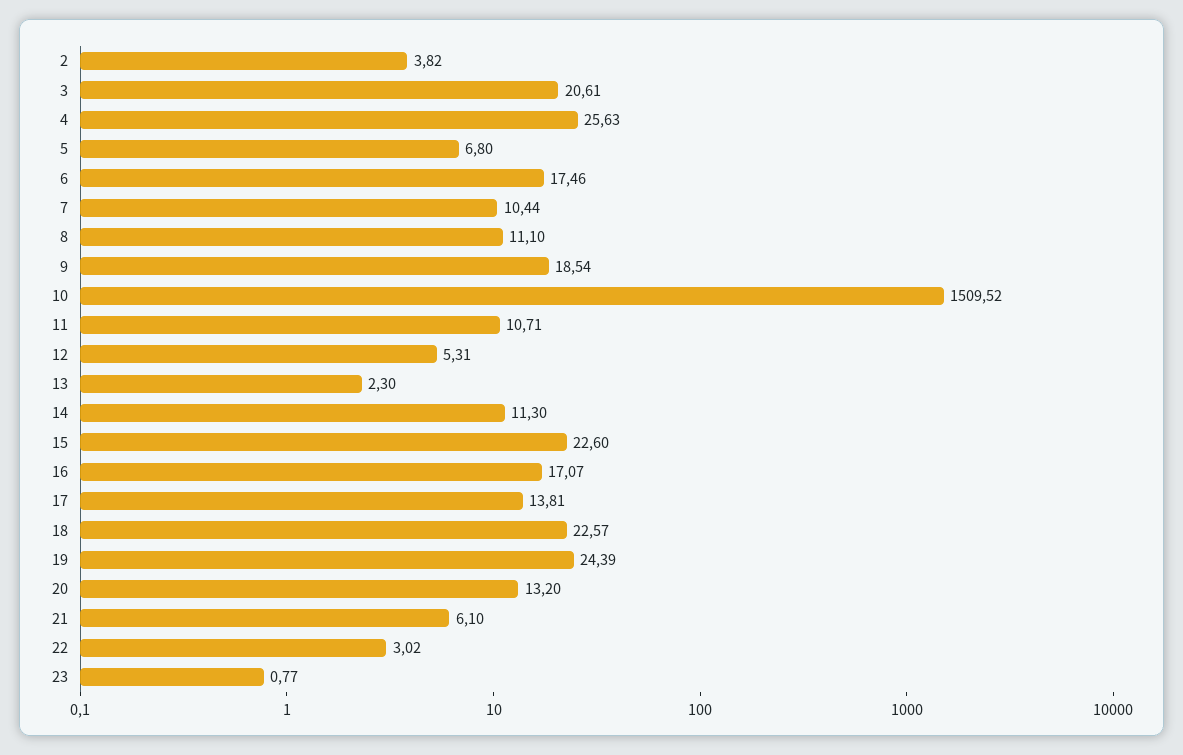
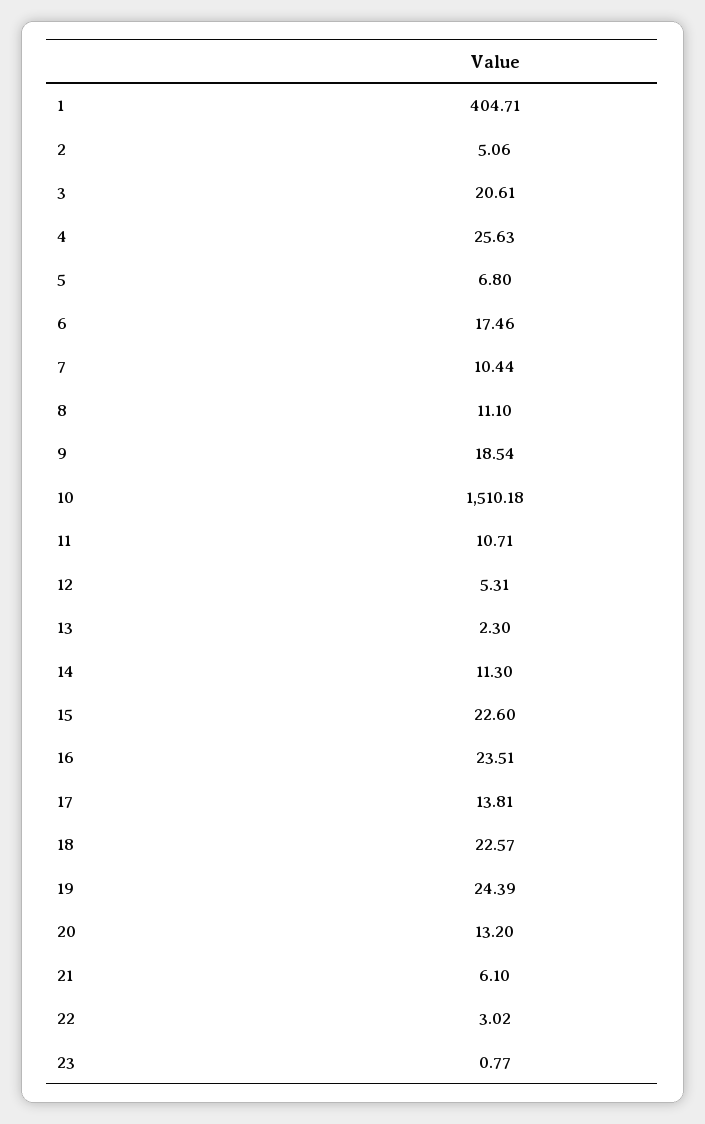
  {
-   "2": 3.82,
+   "2": 5.06,
    "3": 20.61,
    "4": 25.63,
    "5": 6.8,
    "6": 17.46,
    "7": 10.44,
    "8": 11.1,
    "9": 18.54,
-   "10": 1509.52,
+   "10": 1510.18,
    "11": 10.71,
    "12": 5.31,
    "13": 2.3,
    "14": 11.3,
    "15": 22.6,
-   "16": 17.07,
+   "16": 23.51,
    "17": 13.81,
    "18": 22.57,
    "19": 24.39,
    "20": 13.2,
    "21": 6.1,
    "22": 3.02,
-   "23": 0.77
+   "23": 0.77,
+   "1": 404.71
  }

